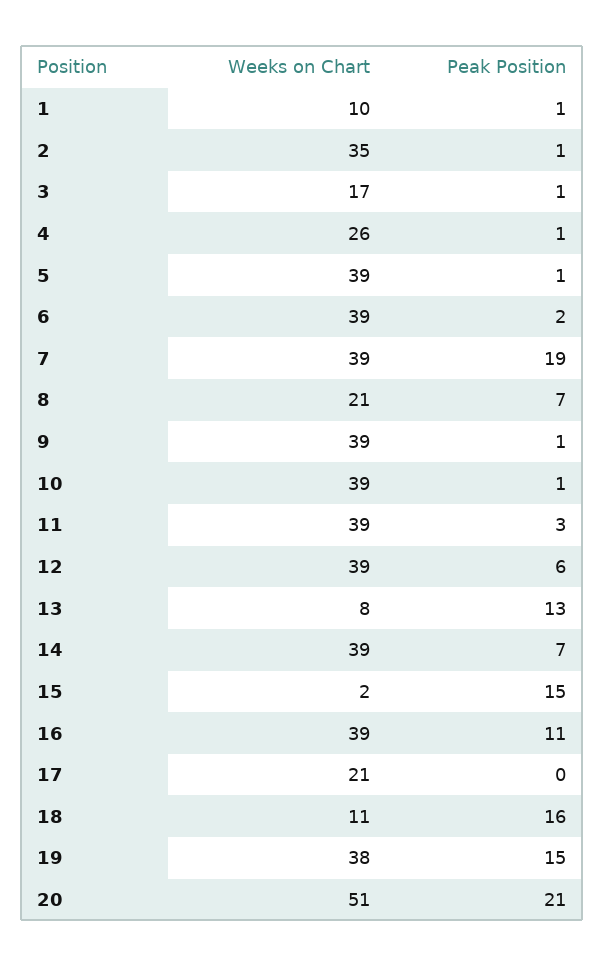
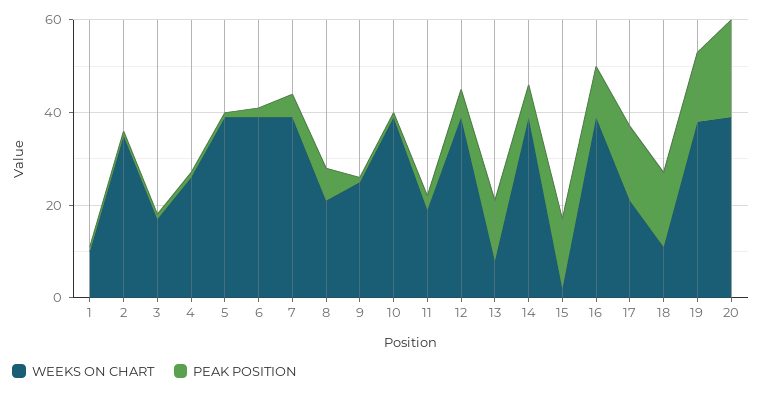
  {
    "Weeks on Chart": {
      "1": 10,
      "2": 35,
      "3": 17,
      "4": 26,
      "5": 39,
      "6": 39,
      "7": 39,
      "8": 21,
-     "9": 39,
+     "9": 25,
      "10": 39,
-     "11": 39,
+     "11": 20,
      "12": 39,
      "13": 8,
      "14": 39,
      "15": 2,
      "16": 39,
      "17": 21,
      "18": 11,
      "19": 38,
-     "20": 51
+     "20": 40
    },
    "Peak Position": {
      "1": 1,
      "2": 1,
      "3": 1,
      "4": 1,
      "5": 1,
      "6": 2,
-     "7": 19,
+     "7": 5,
      "8": 7,
      "9": 1,
      "10": 1,
      "11": 3,
      "12": 6,
      "13": 13,
      "14": 7,
      "15": 15,
      "16": 11,
-     "17": 0,
+     "17": 15,
      "18": 16,
      "19": 15,
      "20": 21
    }
  }

